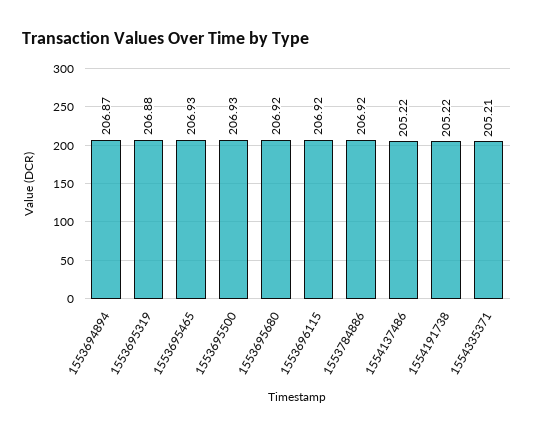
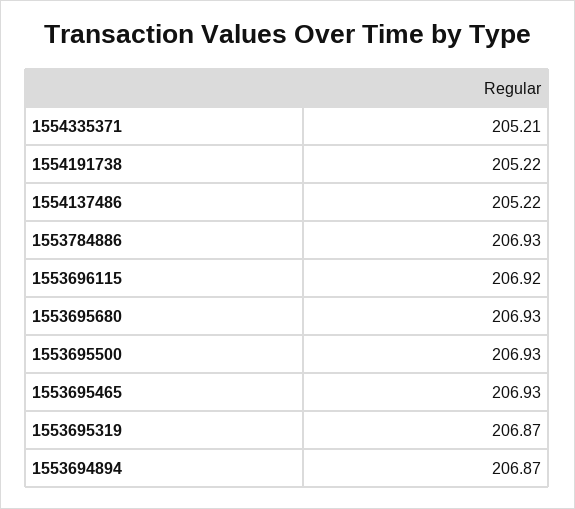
  {
    "1553694894": 206.87,
-   "1553695319": 206.88,
+   "1553695319": 206.87,
    "1553695465": 206.93,
    "1553695500": 206.93,
-   "1553695680": 206.92,
+   "1553695680": 206.93,
    "1553696115": 206.92,
-   "1553784886": 206.92,
+   "1553784886": 206.93,
    "1554137486": 205.22,
    "1554191738": 205.22,
    "1554335371": 205.21
  }

